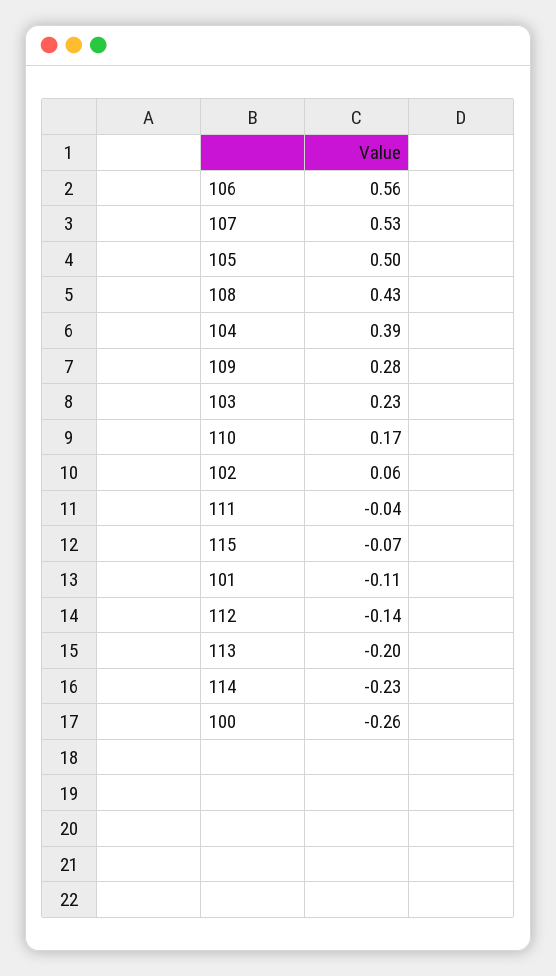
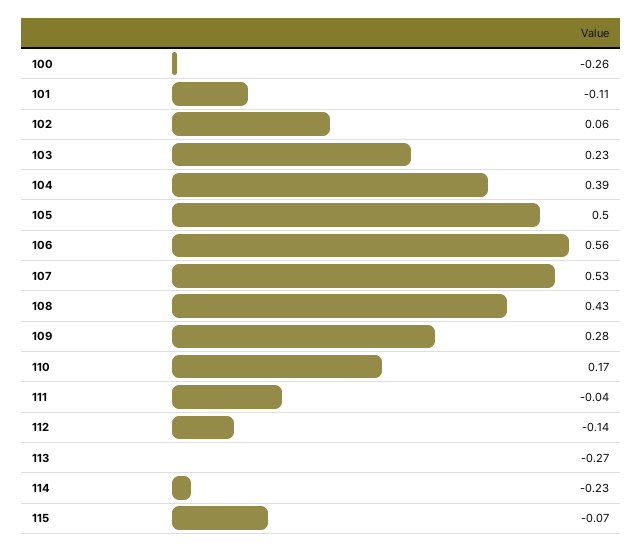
  {
    "106": 0.56,
    "107": 0.53,
    "105": 0.5,
    "108": 0.43,
    "104": 0.39,
    "109": 0.28,
    "103": 0.23,
    "110": 0.17,
    "102": 0.06,
    "111": -0.04,
    "115": -0.07,
    "101": -0.11,
    "112": -0.14,
-   "113": -0.2,
+   "113": -0.27,
    "114": -0.23,
    "100": -0.26
  }

